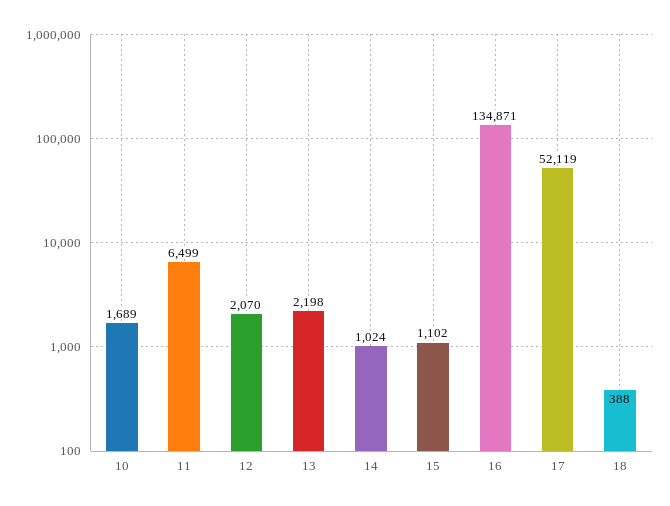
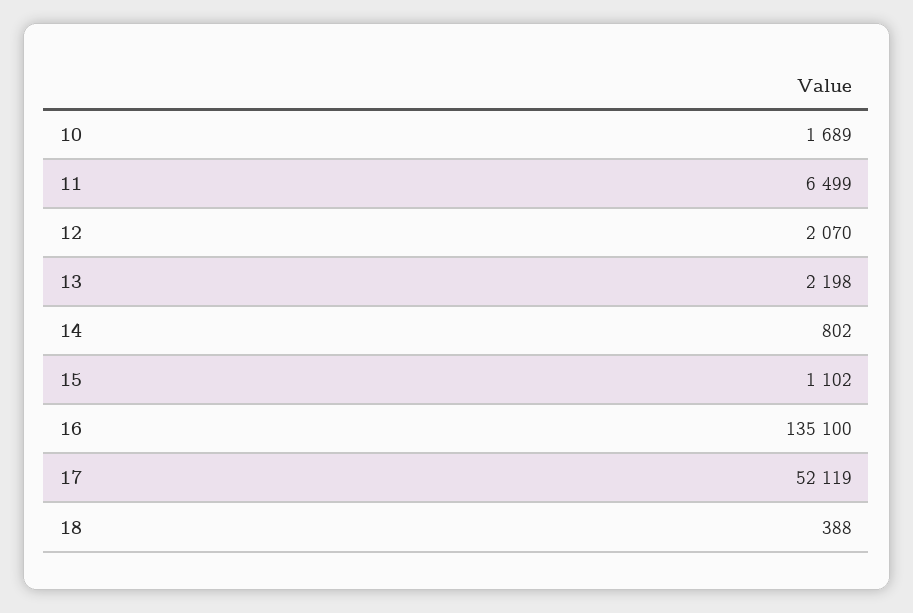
  {
    "10": 1689,
    "11": 6499,
    "12": 2070,
    "13": 2198,
-   "14": 1024,
+   "14": 802,
    "15": 1102,
-   "16": 134871,
+   "16": 135100,
    "17": 52119,
    "18": 388
  }

